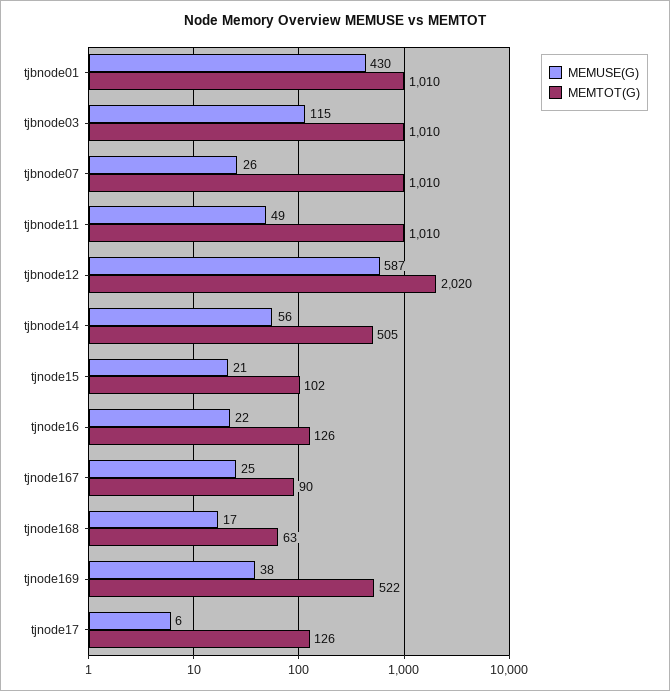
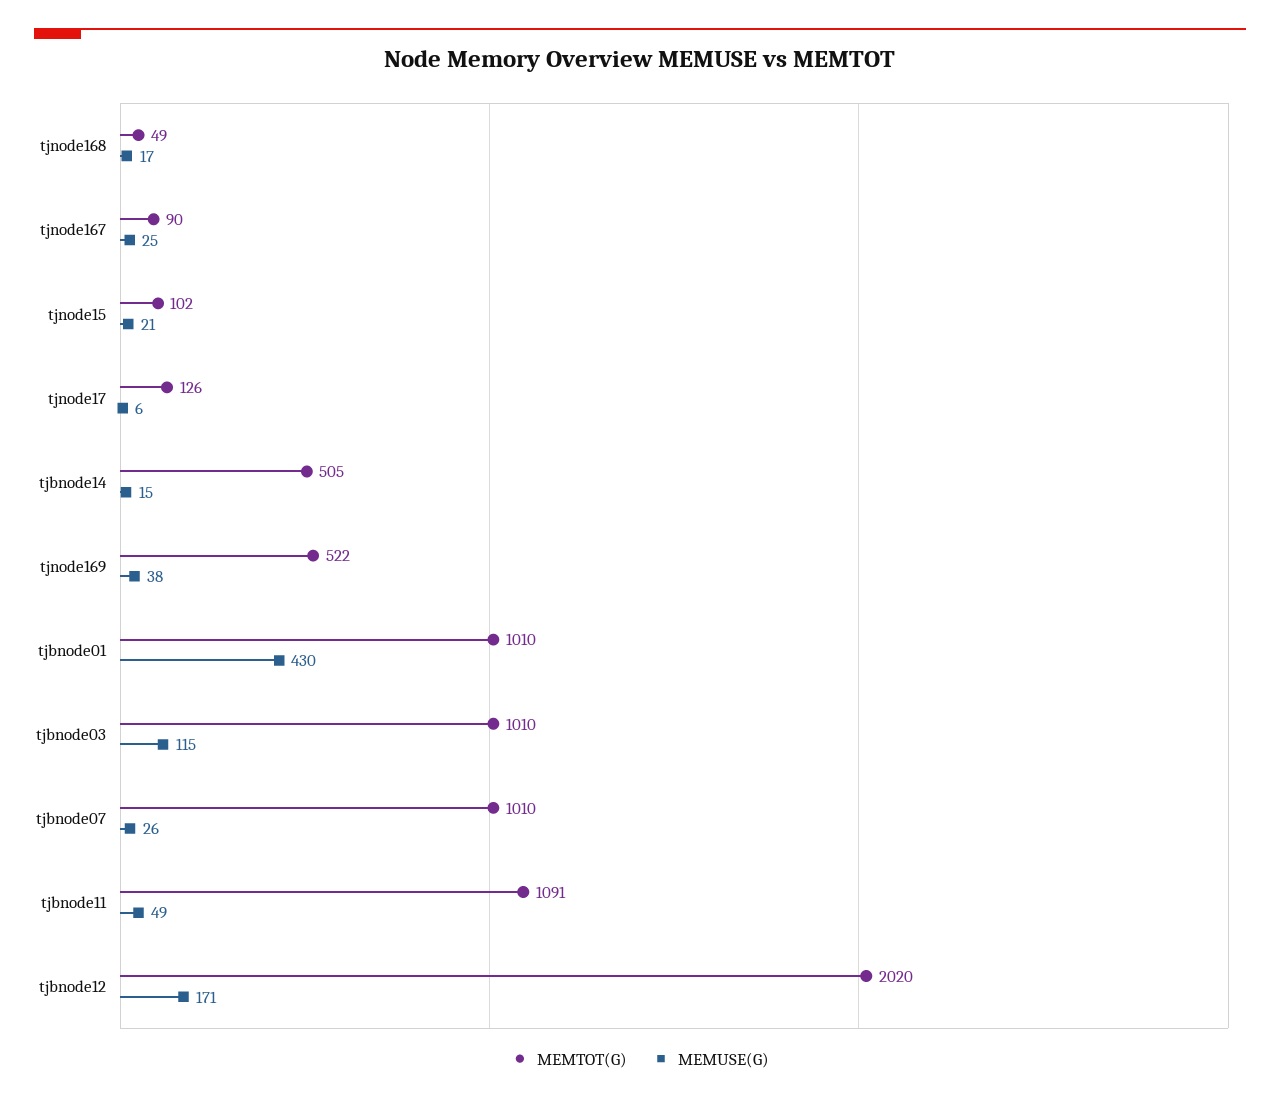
  {
    "MEMUSE(G)": {
      "tjbnode01": 430,
      "tjbnode03": 115,
      "tjbnode07": 26,
      "tjbnode11": 49,
-     "tjbnode12": 587,
+     "tjbnode12": 171,
-     "tjbnode14": 56,
+     "tjbnode14": 15,
      "tjnode15": 21,
-     "tjnode16": 22,
      "tjnode167": 25,
      "tjnode168": 17,
      "tjnode169": 38,
      "tjnode17": 6
    },
    "MEMTOT(G)": {
      "tjbnode01": 1010,
      "tjbnode03": 1010,
      "tjbnode07": 1010,
-     "tjbnode11": 1010,
+     "tjbnode11": 1091,
      "tjbnode12": 2020,
      "tjbnode14": 505,
      "tjnode15": 102,
-     "tjnode16": 126,
      "tjnode167": 90,
-     "tjnode168": 63,
+     "tjnode168": 49,
      "tjnode169": 522,
      "tjnode17": 126
    }
  }

